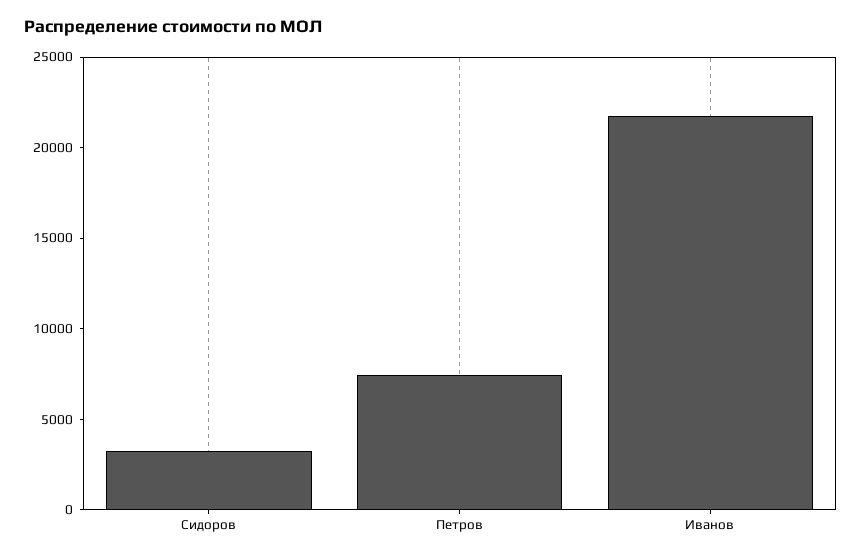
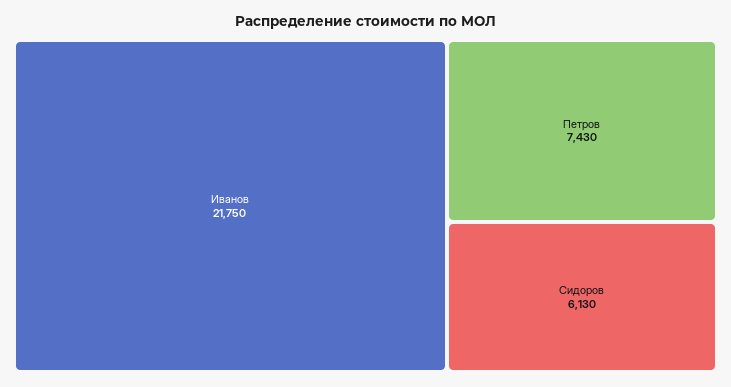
  {
-   "Сидоров": 3000,
+   "Сидоров": 6130,
    "Петров": 7430,
    "Иванов": 21750
  }

